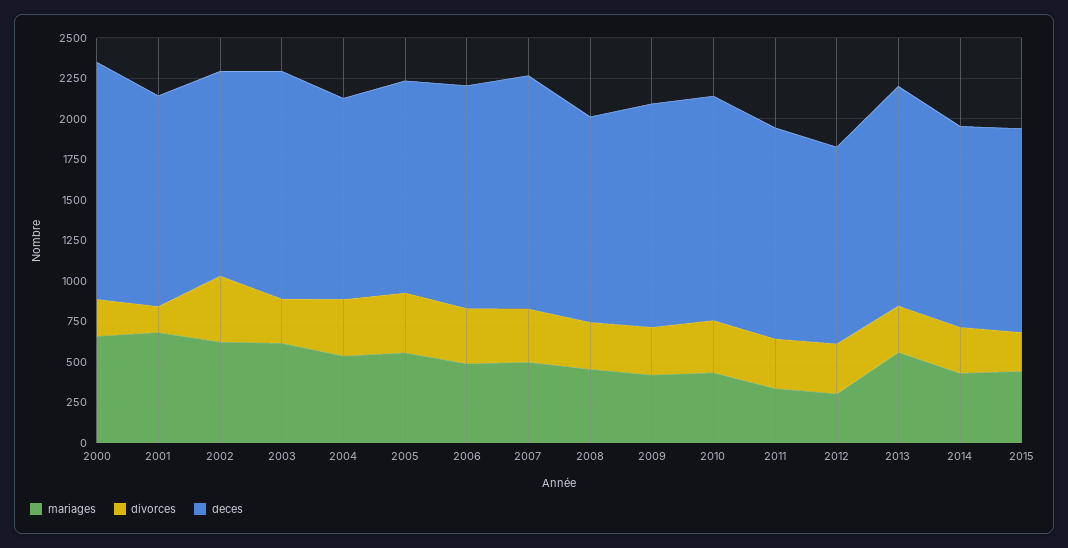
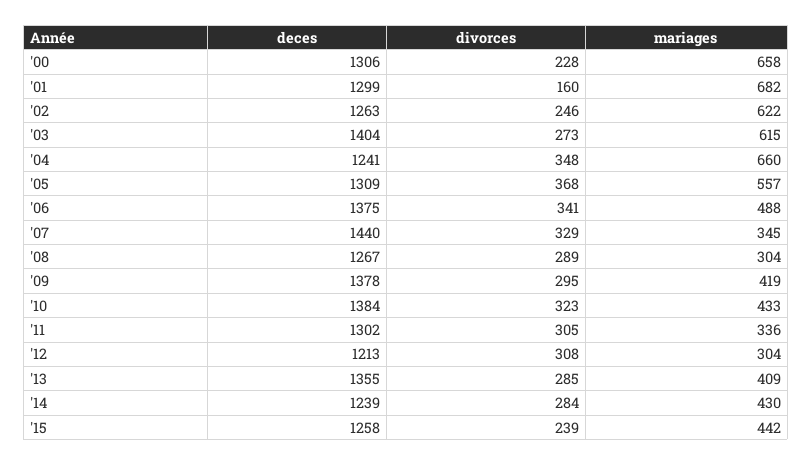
  {
    "mariages": {
      "2000": 658,
      "2001": 682,
      "2002": 622,
      "2003": 615,
-     "2004": 550,
+     "2004": 660,
      "2005": 557,
      "2006": 488,
-     "2007": 500,
+     "2007": 345,
-     "2008": 450,
+     "2008": 304,
      "2009": 419,
      "2010": 433,
      "2011": 336,
      "2012": 304,
-     "2013": 550,
+     "2013": 409,
      "2014": 430,
      "2015": 442
    },
    "divorces": {
      "2000": 228,
      "2001": 160,
-     "2002": 400,
+     "2002": 246,
      "2003": 273,
      "2004": 348,
      "2005": 368,
      "2006": 341,
      "2007": 329,
      "2008": 289,
      "2009": 295,
      "2010": 323,
      "2011": 305,
      "2012": 308,
      "2013": 285,
      "2014": 284,
      "2015": 239
    },
    "deces": {
-     "2000": 1450,
+     "2000": 1306,
      "2001": 1299,
      "2002": 1263,
      "2003": 1404,
      "2004": 1241,
      "2005": 1309,
      "2006": 1375,
      "2007": 1440,
      "2008": 1267,
      "2009": 1378,
      "2010": 1384,
      "2011": 1302,
      "2012": 1213,
      "2013": 1355,
      "2014": 1239,
      "2015": 1258
    }
  }

